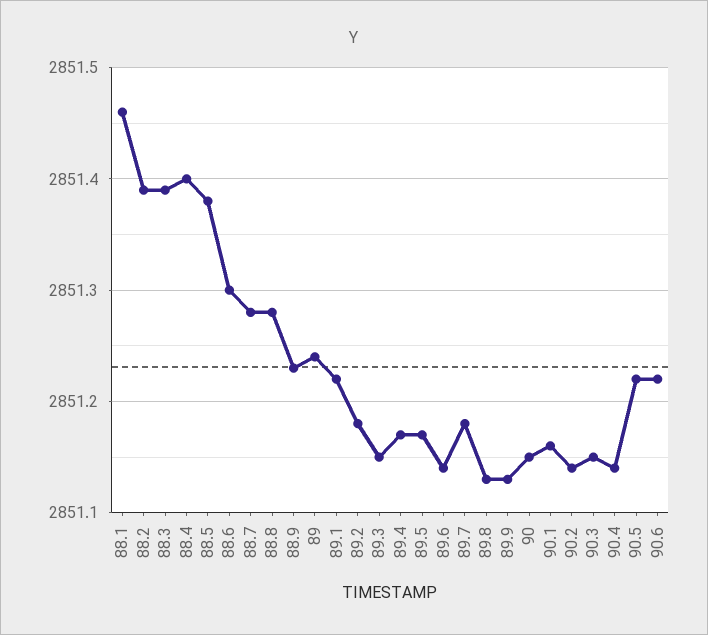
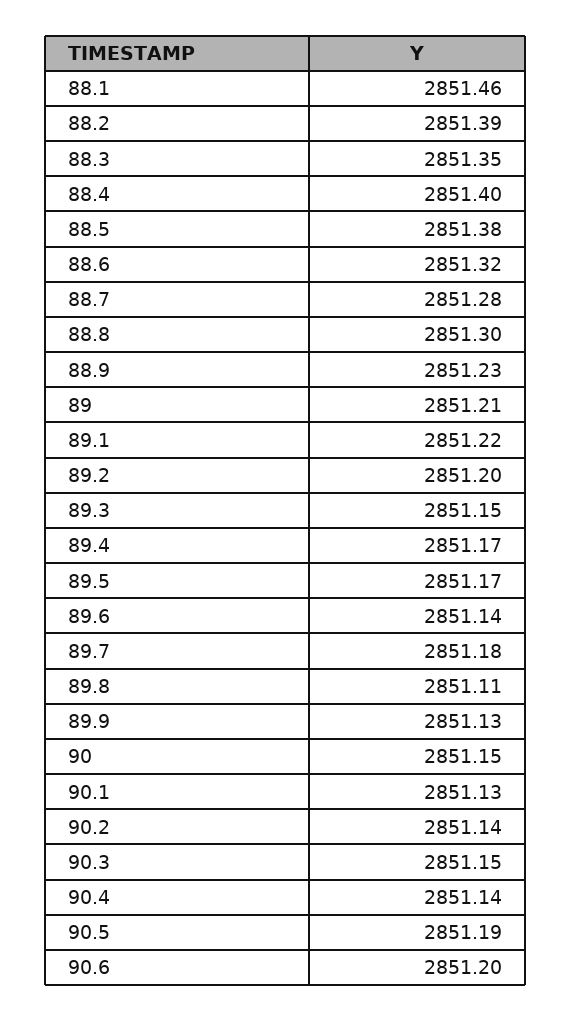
  {
    "88.1": 2851.46,
    "88.2": 2851.39,
-   "88.3": 2851.39,
+   "88.3": 2851.35,
    "88.4": 2851.4,
    "88.5": 2851.38,
-   "88.6": 2851.3,
+   "88.6": 2851.32,
    "88.7": 2851.28,
-   "88.8": 2851.28,
+   "88.8": 2851.3,
    "88.9": 2851.23,
-   "89": 2851.24,
+   "89": 2851.21,
    "89.1": 2851.22,
-   "89.2": 2851.18,
+   "89.2": 2851.2,
    "89.3": 2851.15,
    "89.4": 2851.17,
    "89.5": 2851.17,
    "89.6": 2851.14,
    "89.7": 2851.18,
-   "89.8": 2851.13,
+   "89.8": 2851.11,
    "89.9": 2851.13,
    "90": 2851.15,
-   "90.1": 2851.16,
+   "90.1": 2851.13,
    "90.2": 2851.14,
    "90.3": 2851.15,
    "90.4": 2851.14,
-   "90.5": 2851.22,
+   "90.5": 2851.19,
-   "90.6": 2851.22
+   "90.6": 2851.2
  }

